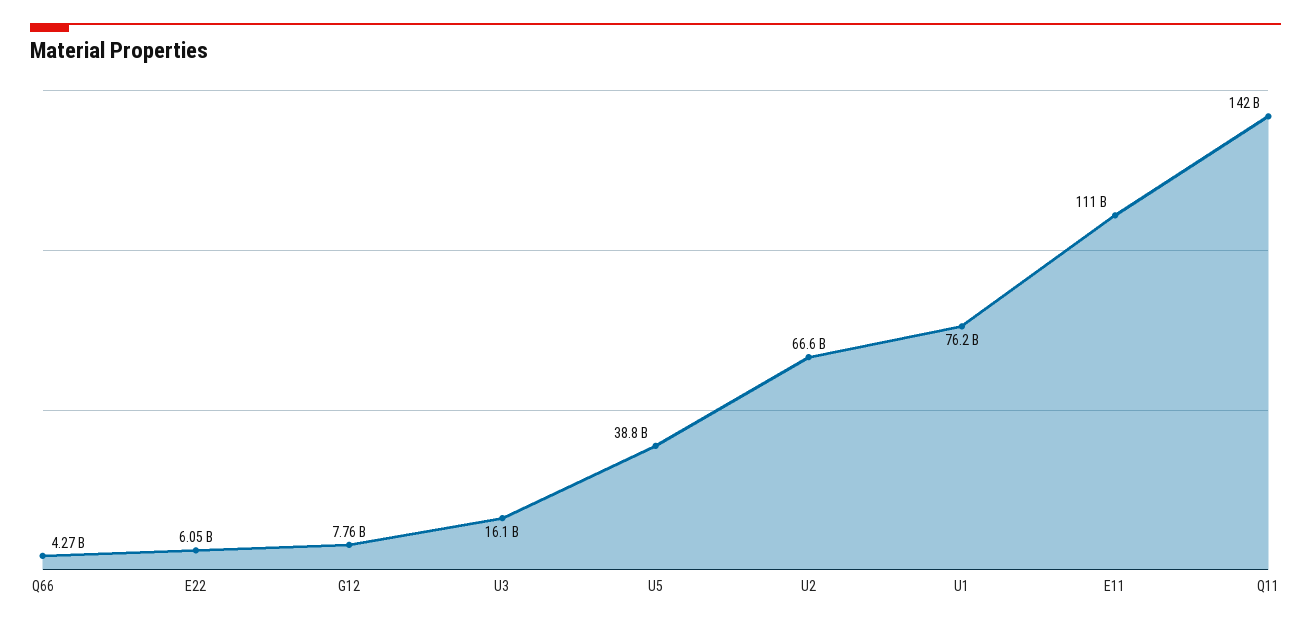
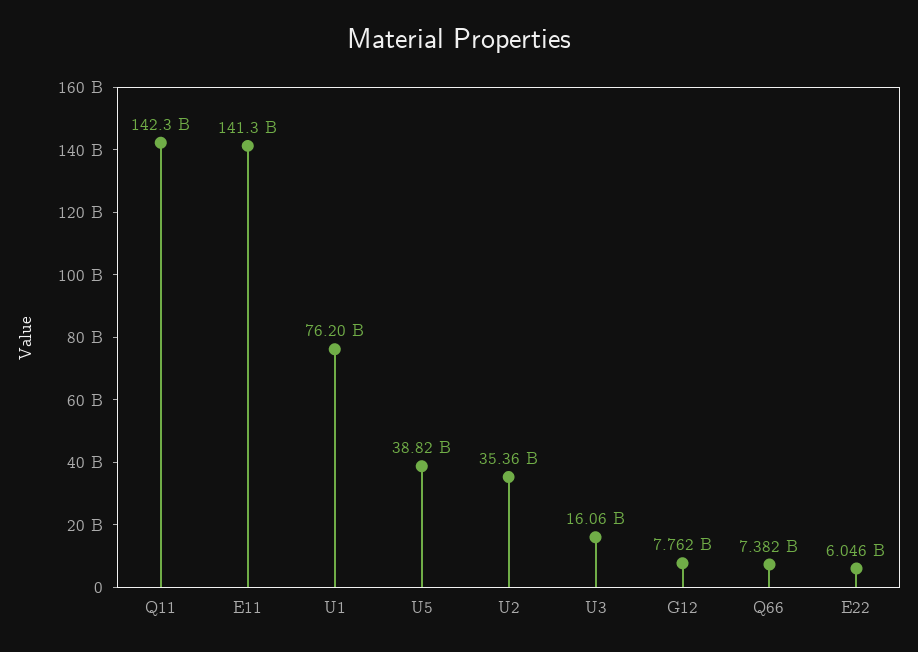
  {
-   "Q66": 4270000000,
+   "Q66": 7382000000,
    "E22": 6046000000,
    "G12": 7762000000,
    "U3": 16060000000,
    "U5": 38820000000,
-   "U2": 66600000000,
+   "U2": 35360000000,
    "U1": 76200000000,
-   "E11": 111000000000,
+   "E11": 141300000000,
    "Q11": 142300000000
  }

